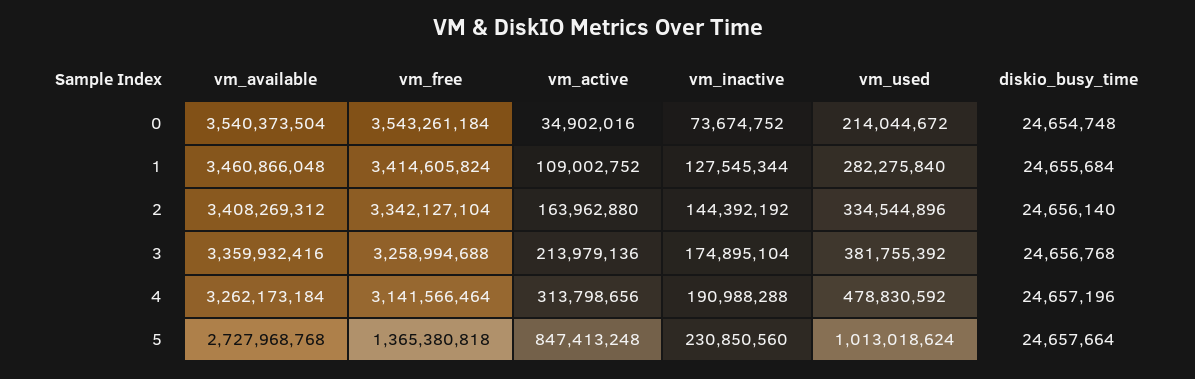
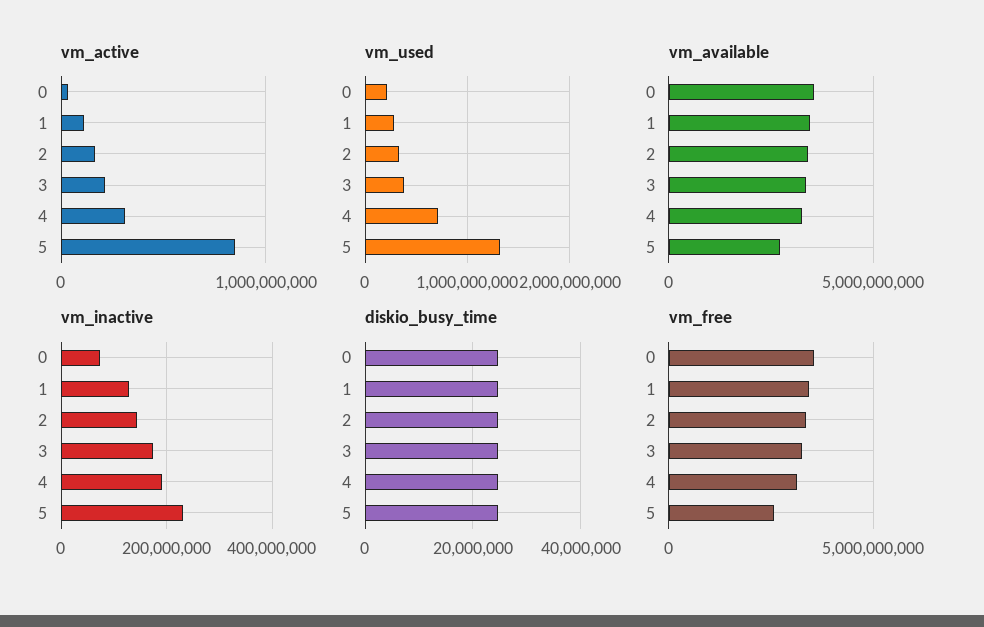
  {
    "vm_available": {
      "0": 3540373504,
      "1": 3460866048,
      "2": 3408269312,
      "3": 3359932416,
      "4": 3262173184,
      "5": 2727968768
    },
    "vm_free": {
      "0": 3543261184,
      "1": 3414605824,
      "2": 3342127104,
      "3": 3258994688,
      "4": 3141566464,
-     "5": 1365380818
+     "5": 2500000000
    },
    "vm_active": {
      "0": 34902016,
      "1": 109002752,
      "2": 163962880,
      "3": 213979136,
      "4": 313798656,
      "5": 847413248
    },
    "vm_inactive": {
      "0": 73674752,
      "1": 127545344,
      "2": 144392192,
      "3": 174895104,
      "4": 190988288,
      "5": 230850560
    },
    "vm_used": {
      "0": 214044672,
      "1": 282275840,
      "2": 334544896,
      "3": 381755392,
-     "4": 478830592,
+     "4": 700000000,
-     "5": 1013018624
+     "5": 1300000000
    },
    "diskio_busy_time": {
      "0": 24654748,
      "1": 24655684,
      "2": 24656140,
      "3": 24656768,
      "4": 24657196,
      "5": 24657664
    }
  }

